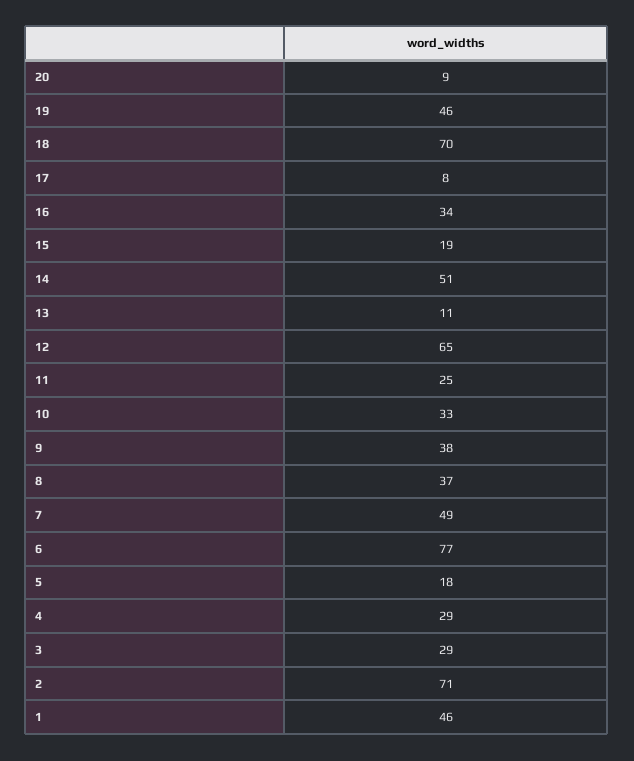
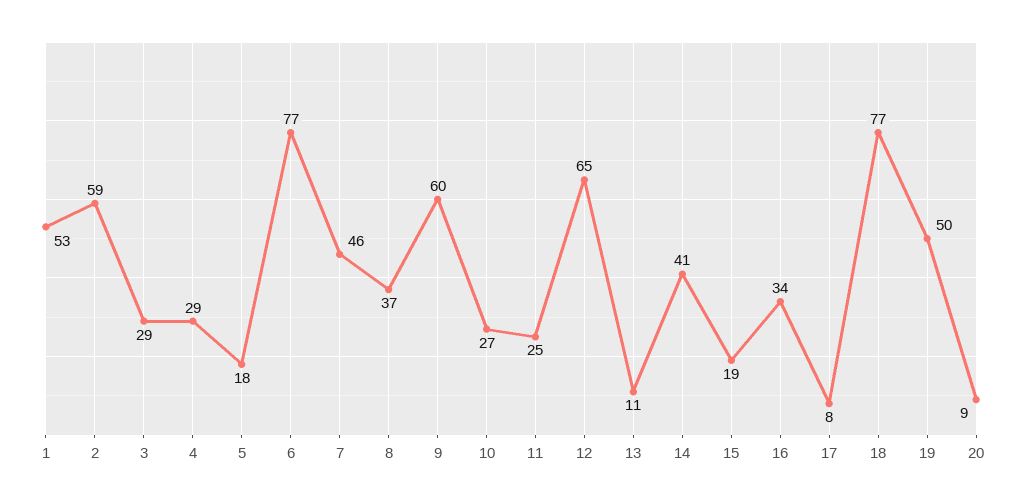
  {
    "20": 9,
-   "19": 46,
+   "19": 50,
-   "18": 70,
+   "18": 77,
    "17": 8,
    "16": 34,
    "15": 19,
-   "14": 51,
+   "14": 41,
    "13": 11,
    "12": 65,
    "11": 25,
-   "10": 33,
+   "10": 27,
-   "9": 38,
+   "9": 60,
    "8": 37,
-   "7": 49,
+   "7": 46,
    "6": 77,
    "5": 18,
    "4": 29,
    "3": 29,
-   "2": 71,
+   "2": 59,
-   "1": 46
+   "1": 53
  }

